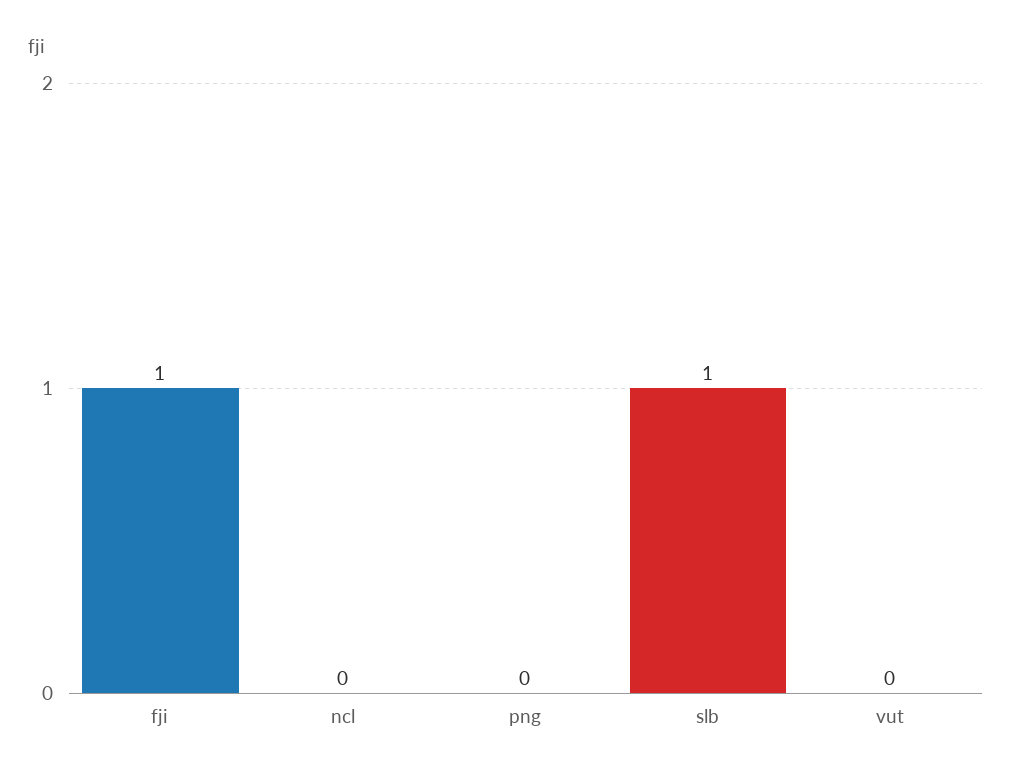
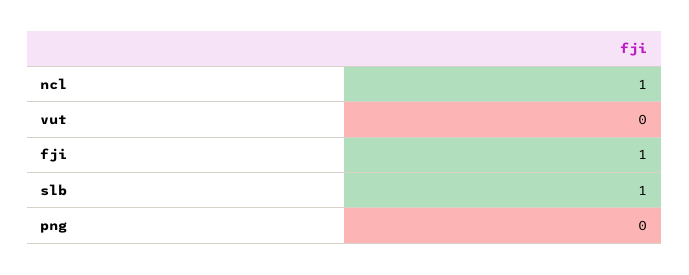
  {
    "fji": 1,
-   "ncl": 0,
+   "ncl": 1,
    "png": 0,
    "slb": 1,
    "vut": 0
  }

